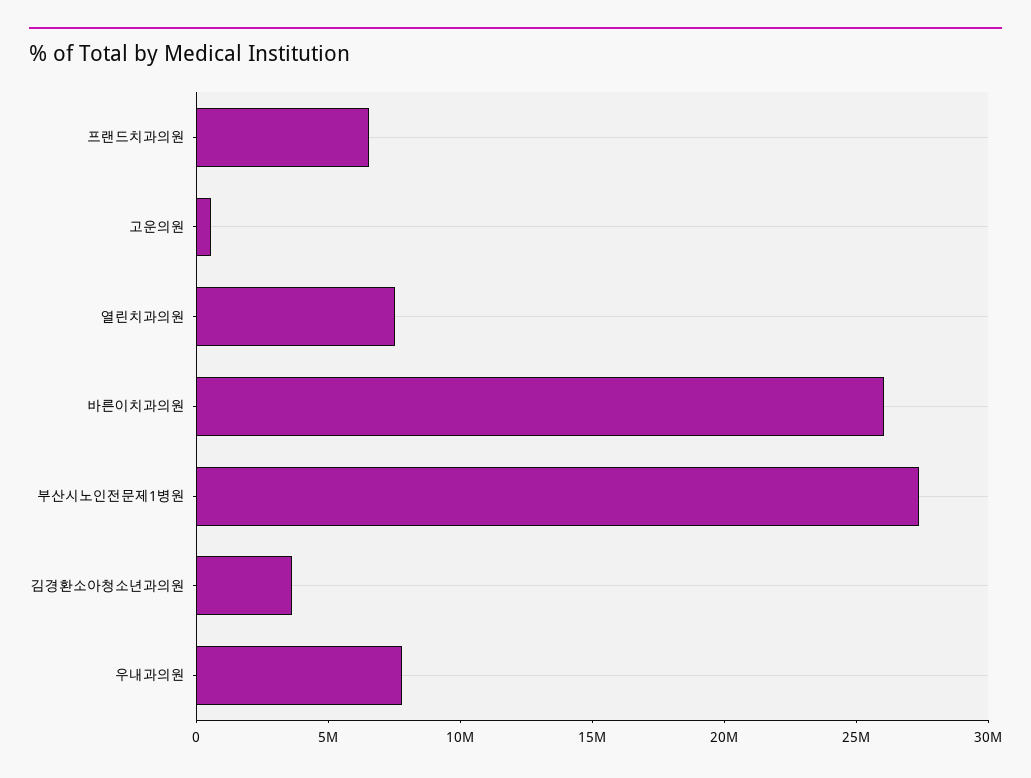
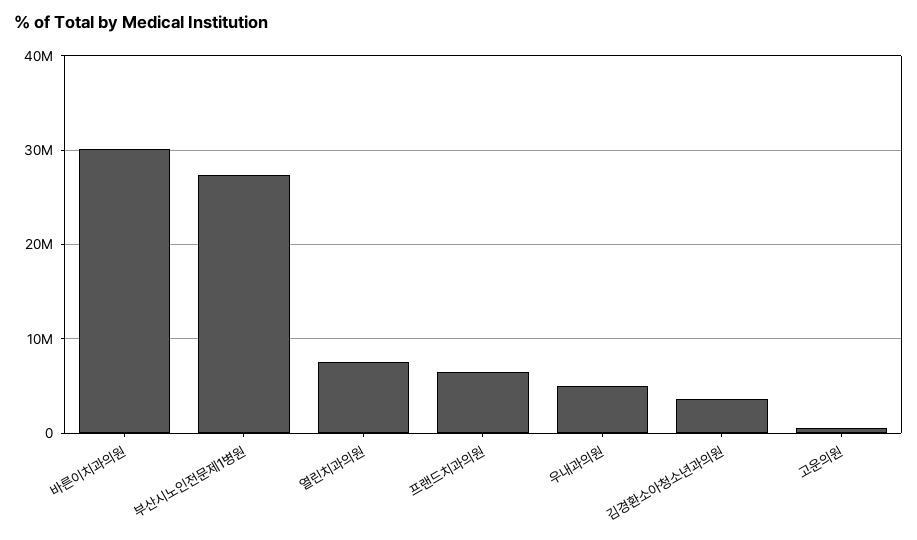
  {
    "프랜드치과의원": 7000000,
    "고운의원": 1000000,
    "열린치과의원": 8000000,
-   "바른이치과의원": 26000000,
+   "바른이치과의원": 30000000,
    "부산시노인전문제1병원": 27000000,
    "김경환소아청소년과의원": 4000000,
-   "우내과의원": 8000000
+   "우내과의원": 5000000
  }

